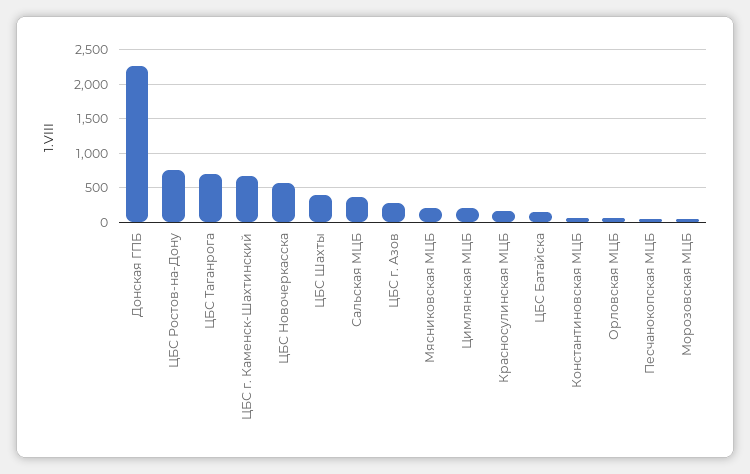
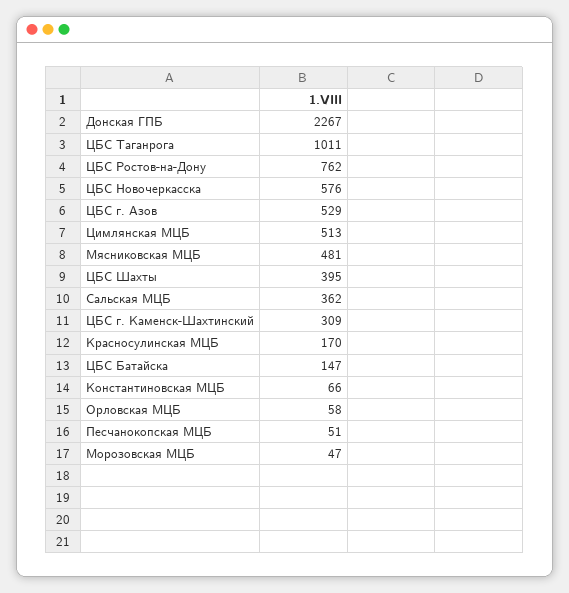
  {
    "Донская ГПБ": 2267,
    "ЦБС Ростов-на-Дону": 762,
-   "ЦБС Таганрога": 700,
+   "ЦБС Таганрога": 1011,
-   "ЦБС г. Каменск-Шахтинский": 700,
+   "ЦБС г. Каменск-Шахтинский": 309,
    "ЦБС Новочеркасска": 576,
    "ЦБС Шахты": 395,
    "Сальская МЦБ": 362,
-   "ЦБС г. Азов": 300,
+   "ЦБС г. Азов": 529,
-   "Мясниковская МЦБ": 200,
+   "Мясниковская МЦБ": 481,
-   "Цимлянская МЦБ": 200,
+   "Цимлянская МЦБ": 513,
    "Красносулинская МЦБ": 170,
    "ЦБС Батайска": 147,
    "Константиновская МЦБ": 66,
    "Орловская МЦБ": 58,
    "Песчанокопская МЦБ": 51,
    "Морозовская МЦБ": 47
  }

